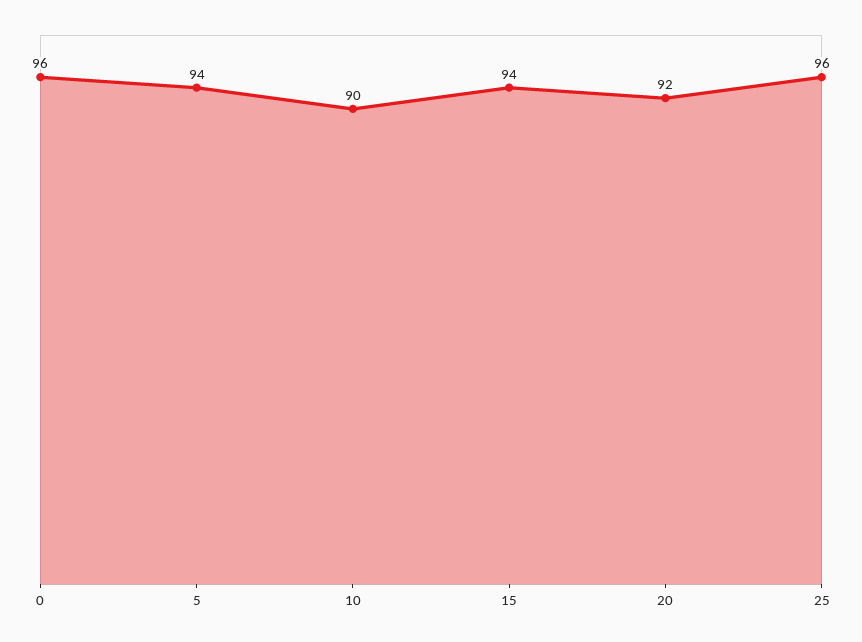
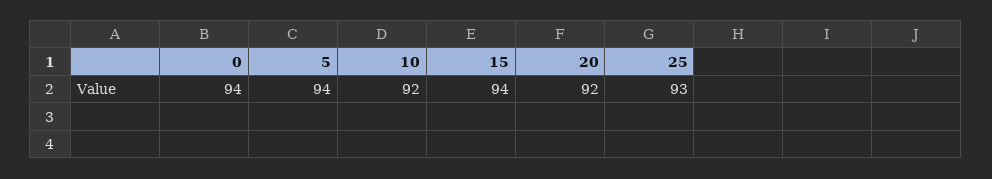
  {
-   "0": 96,
+   "0": 94,
    "5": 94,
-   "10": 90,
+   "10": 92,
    "15": 94,
    "20": 92,
-   "25": 96
+   "25": 93
  }

